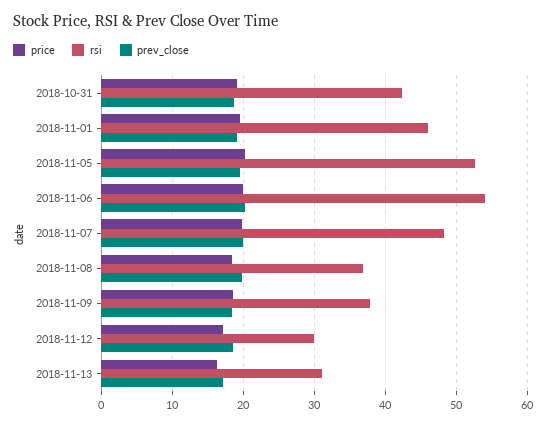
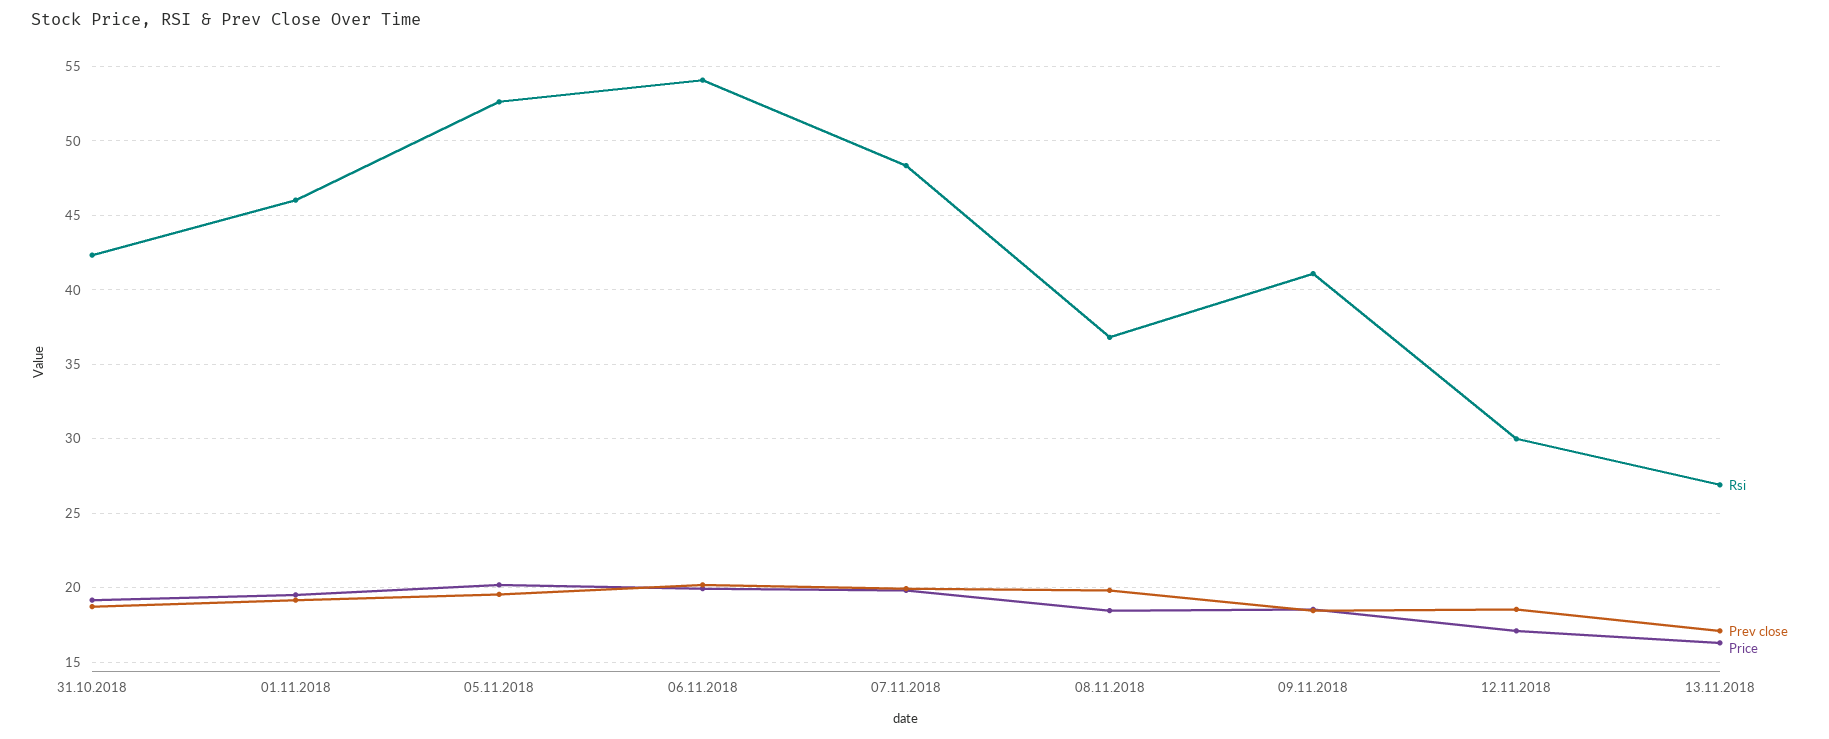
  {
    "price": {
      "2018-10-31": 19,
      "2018-11-01": 19.5,
      "2018-11-05": 20,
      "2018-11-06": 20,
      "2018-11-07": 20,
      "2018-11-08": 18.5,
      "2018-11-09": 18.5,
      "2018-11-12": 17,
      "2018-11-13": 16.5
    },
    "rsi": {
      "2018-10-31": 42.5,
      "2018-11-01": 46,
      "2018-11-05": 52.5,
      "2018-11-06": 54,
      "2018-11-07": 48.5,
      "2018-11-08": 37,
-     "2018-11-09": 38,
+     "2018-11-09": 41,
      "2018-11-12": 30,
-     "2018-11-13": 31
+     "2018-11-13": 27
    },
    "prev_close": {
      "2018-10-31": 18.5,
      "2018-11-01": 19,
      "2018-11-05": 19.5,
      "2018-11-06": 20,
      "2018-11-07": 20,
      "2018-11-08": 20,
      "2018-11-09": 18.5,
      "2018-11-12": 18.5,
      "2018-11-13": 17
    }
  }

